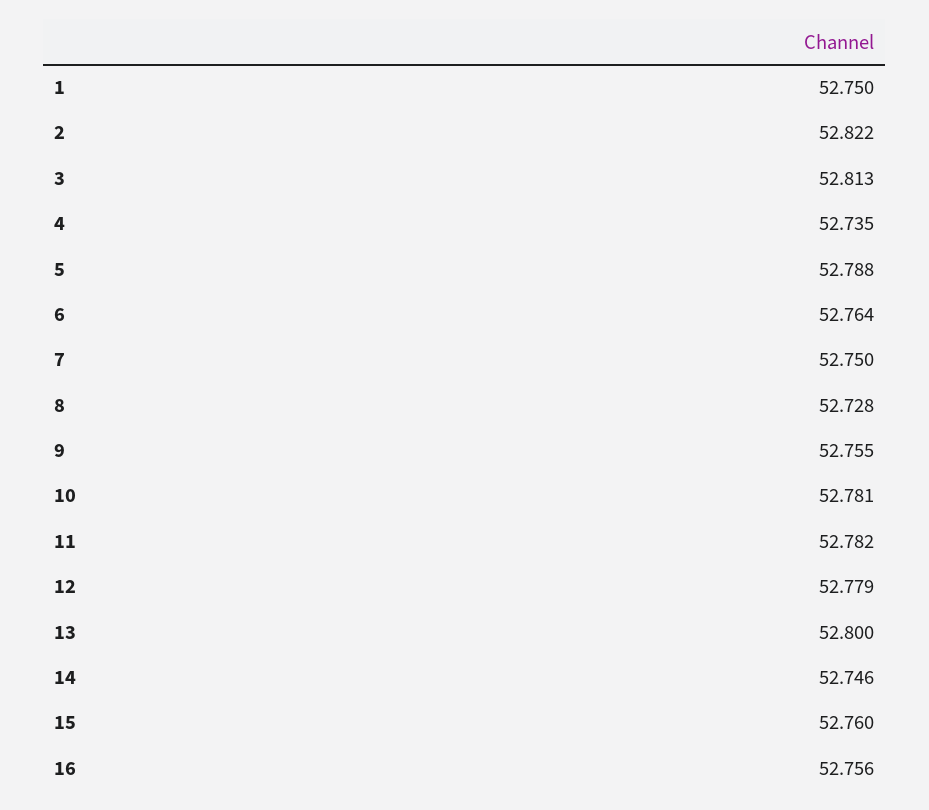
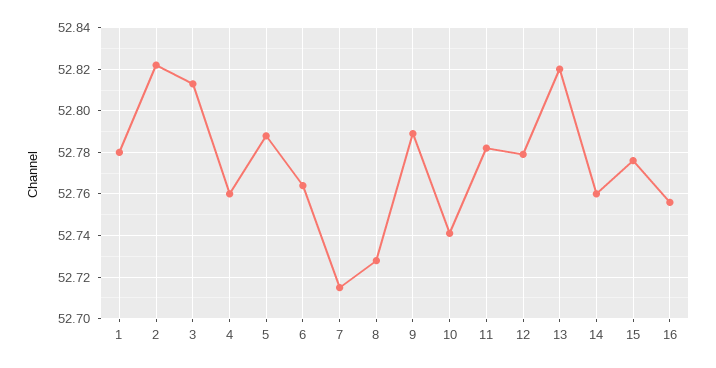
  {
-   "1": 52.75,
+   "1": 52.78,
    "2": 52.822,
    "3": 52.813,
-   "4": 52.735,
+   "4": 52.76,
    "5": 52.788,
    "6": 52.764,
-   "7": 52.75,
+   "7": 52.715,
    "8": 52.728,
-   "9": 52.755,
+   "9": 52.79,
-   "10": 52.781,
+   "10": 52.74,
    "11": 52.782,
    "12": 52.779,
-   "13": 52.8,
+   "13": 52.82,
-   "14": 52.746,
+   "14": 52.76,
-   "15": 52.76,
+   "15": 52.775,
    "16": 52.756
  }

